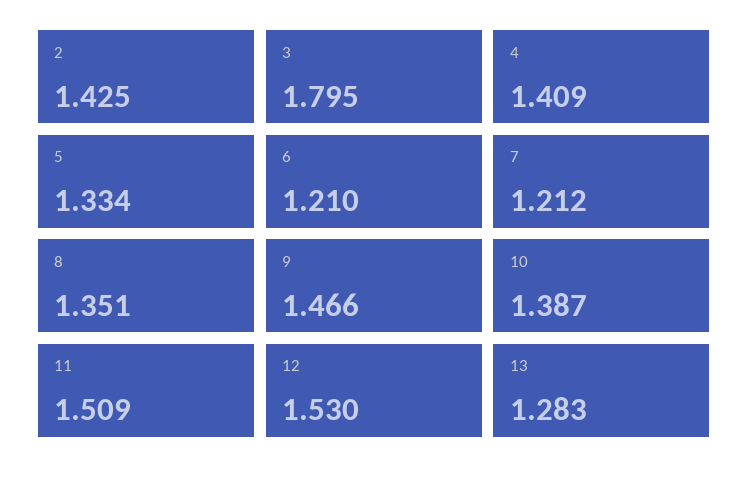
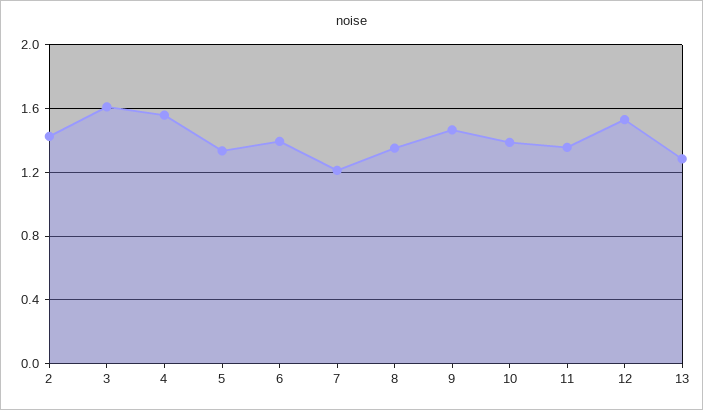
  {
    "2": 1.425,
-   "3": 1.795,
+   "3": 1.6,
-   "4": 1.409,
+   "4": 1.55,
    "5": 1.334,
-   "6": 1.21,
+   "6": 1.4,
    "7": 1.212,
    "8": 1.351,
    "9": 1.466,
    "10": 1.387,
-   "11": 1.509,
+   "11": 1.35,
    "12": 1.53,
    "13": 1.283
  }

